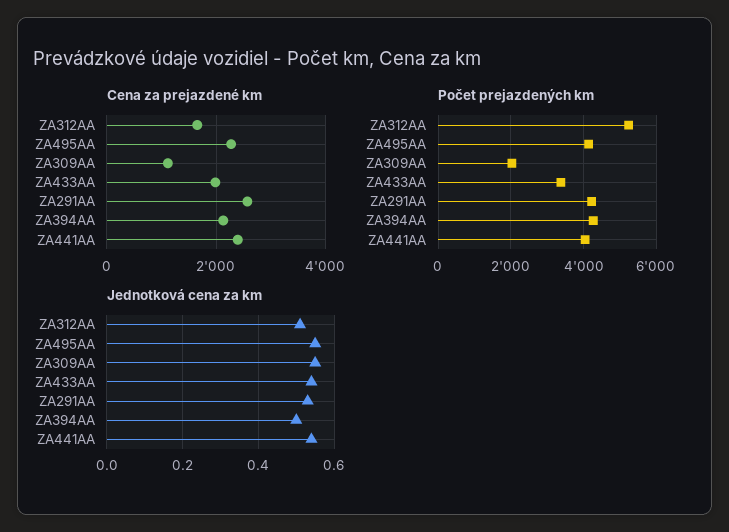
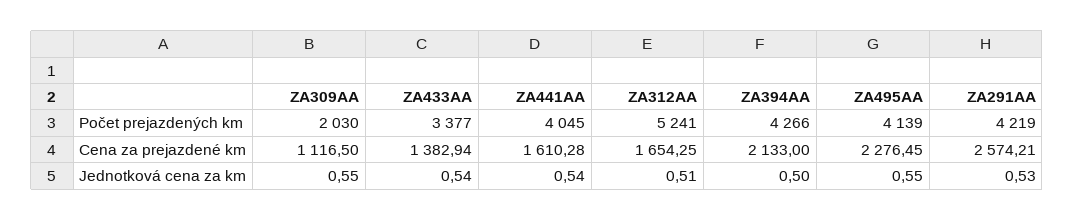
  {
    "Cena za prejazdené km": {
      "ZA312AA": 1654.25,
      "ZA495AA": 2276.45,
      "ZA309AA": 1116.5,
-     "ZA433AA": 2000,
+     "ZA433AA": 1382.94,
      "ZA291AA": 2574.21,
      "ZA394AA": 2133,
-     "ZA441AA": 2400
+     "ZA441AA": 1610.28
    },
    "Počet prejazdených km": {
      "ZA312AA": 5241,
      "ZA495AA": 4139,
      "ZA309AA": 2030,
      "ZA433AA": 3377,
      "ZA291AA": 4219,
      "ZA394AA": 4266,
      "ZA441AA": 4045
    },
    "Jednotková cena za km": {
      "ZA312AA": 0.51,
      "ZA495AA": 0.55,
      "ZA309AA": 0.55,
      "ZA433AA": 0.54,
      "ZA291AA": 0.53,
      "ZA394AA": 0.5,
      "ZA441AA": 0.54
    }
  }

